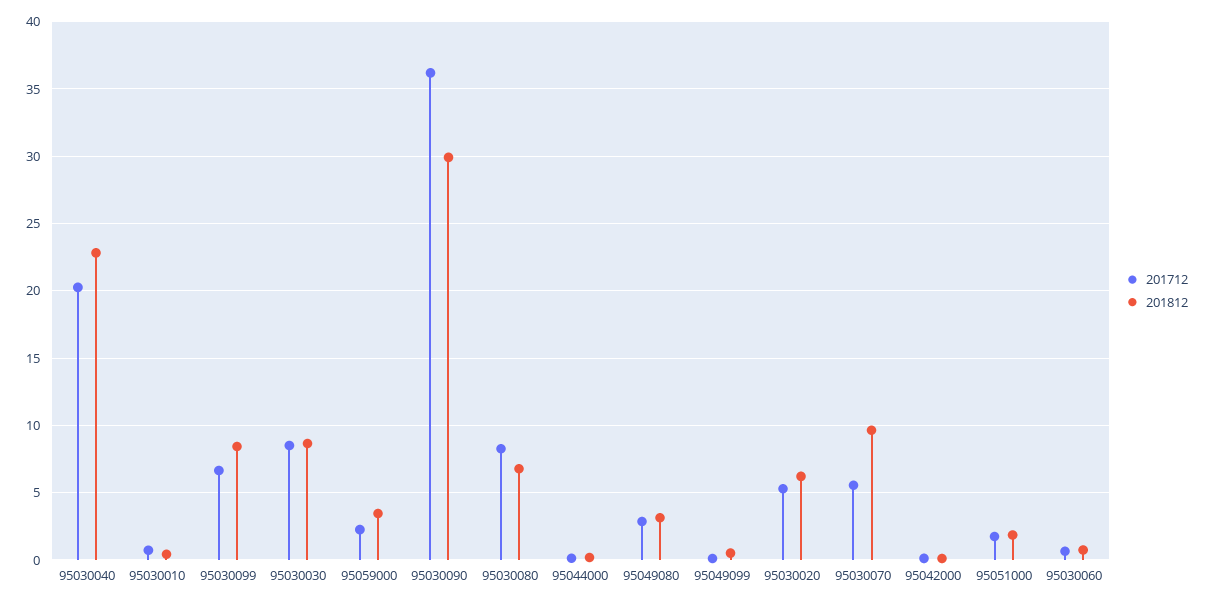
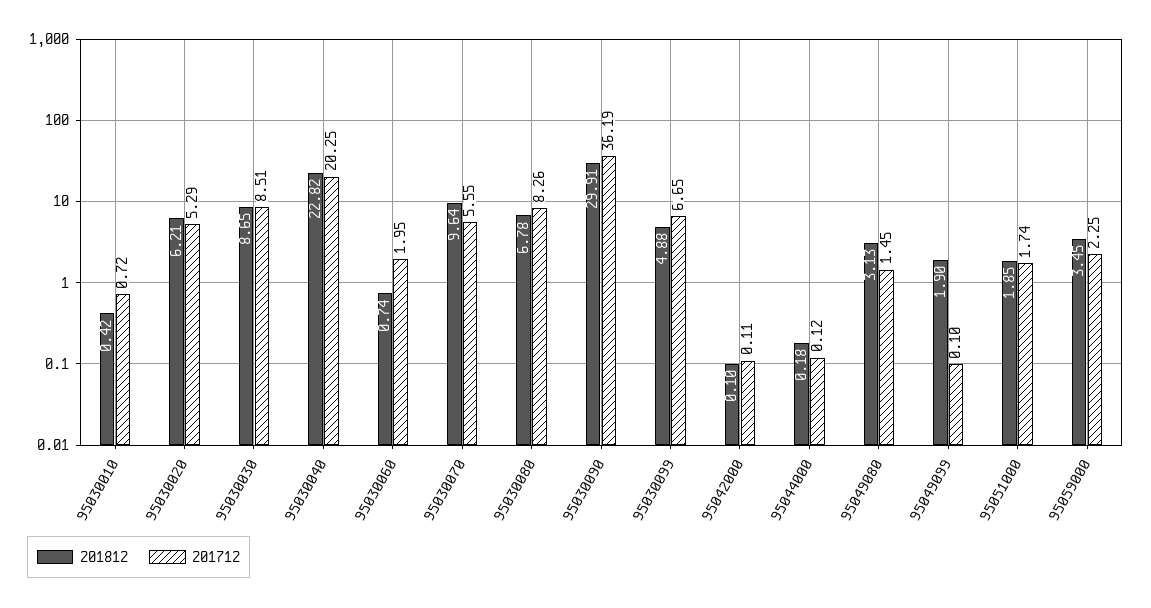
  {
    "201712": {
      "95030040": 20.25,
      "95030010": 0.72,
      "95030099": 6.65,
      "95030030": 8.51,
      "95059000": 2.25,
      "95030090": 36.19,
      "95030080": 8.26,
      "95044000": 0.12,
-     "95049080": 3,
+     "95049080": 1.45,
      "95049099": 0.1,
      "95030020": 5.29,
      "95030070": 5.55,
      "95042000": 0.11,
      "95051000": 1.74,
-     "95030060": 0.5
+     "95030060": 1.95
    },
    "201812": {
      "95030040": 22.82,
      "95030010": 0.42,
-     "95030099": 8.5,
+     "95030099": 4.88,
      "95030030": 8.65,
      "95059000": 3.45,
      "95030090": 29.91,
      "95030080": 6.78,
      "95044000": 0.18,
      "95049080": 3.13,
-     "95049099": 0.5,
+     "95049099": 1.9,
      "95030020": 6.21,
      "95030070": 9.64,
      "95042000": 0.1,
      "95051000": 1.85,
      "95030060": 0.74
    }
  }

